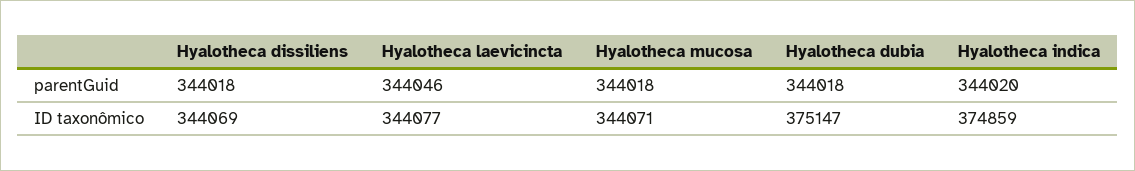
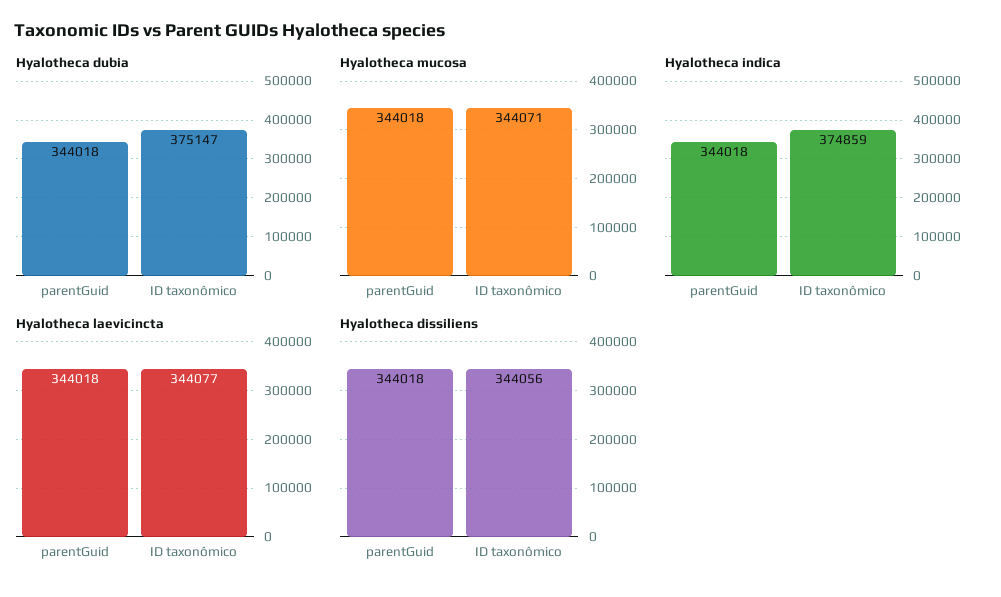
  {
    "Hyalotheca dissiliens": {
      "parentGuid": 344018,
-     "ID taxonômico": 344069
+     "ID taxonômico": 344056
    },
    "Hyalotheca laevicincta": {
-     "parentGuid": 344046,
+     "parentGuid": 344018,
      "ID taxonômico": 344077
    },
    "Hyalotheca mucosa": {
      "parentGuid": 344018,
      "ID taxonômico": 344071
    },
    "Hyalotheca dubia": {
      "parentGuid": 344018,
      "ID taxonômico": 375147
    },
    "Hyalotheca indica": {
-     "parentGuid": 344020,
+     "parentGuid": 344018,
      "ID taxonômico": 374859
    }
  }

